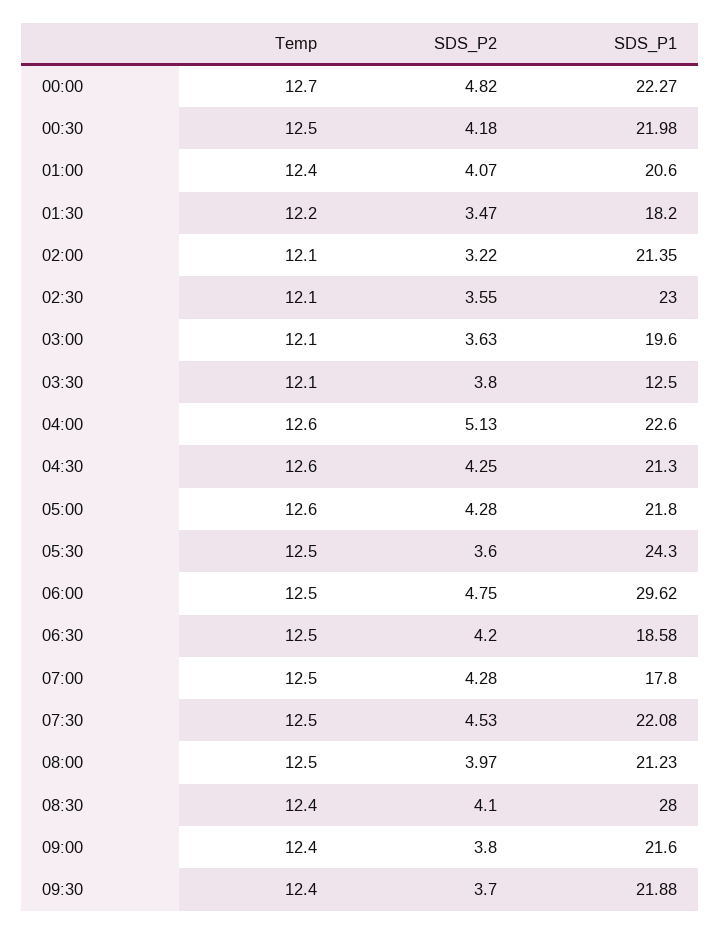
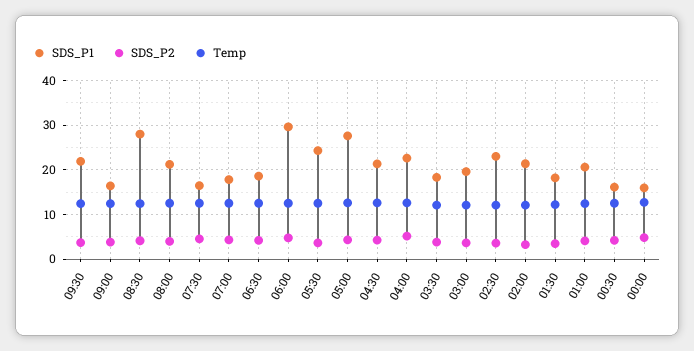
  {
    "Temp": {
      "00:00": 12.7,
      "00:30": 12.5,
      "01:00": 12.4,
      "01:30": 12.2,
      "02:00": 12.1,
      "02:30": 12.1,
      "03:00": 12.1,
      "03:30": 12.1,
      "04:00": 12.6,
      "04:30": 12.6,
      "05:00": 12.6,
      "05:30": 12.5,
      "06:00": 12.5,
      "06:30": 12.5,
      "07:00": 12.5,
      "07:30": 12.5,
      "08:00": 12.5,
      "08:30": 12.4,
      "09:00": 12.4,
      "09:30": 12.4
    },
    "SDS_P2": {
      "00:00": 4.82,
      "00:30": 4.18,
      "01:00": 4.07,
      "01:30": 3.47,
      "02:00": 3.22,
      "02:30": 3.55,
      "03:00": 3.63,
      "03:30": 3.8,
      "04:00": 5.13,
      "04:30": 4.25,
      "05:00": 4.28,
      "05:30": 3.6,
      "06:00": 4.75,
      "06:30": 4.2,
      "07:00": 4.28,
      "07:30": 4.53,
      "08:00": 3.97,
      "08:30": 4.1,
      "09:00": 3.8,
      "09:30": 3.7
    },
    "SDS_P1": {
-     "00:00": 22.27,
+     "00:00": 16,
-     "00:30": 21.98,
+     "00:30": 16,
      "01:00": 20.6,
      "01:30": 18.2,
      "02:00": 21.35,
      "02:30": 23,
      "03:00": 19.6,
-     "03:30": 12.5,
+     "03:30": 18,
      "04:00": 22.6,
      "04:30": 21.3,
-     "05:00": 21.8,
+     "05:00": 28,
      "05:30": 24.3,
      "06:00": 29.62,
      "06:30": 18.58,
      "07:00": 17.8,
-     "07:30": 22.08,
+     "07:30": 16,
      "08:00": 21.23,
      "08:30": 28,
-     "09:00": 21.6,
+     "09:00": 16,
      "09:30": 21.88
    }
  }

